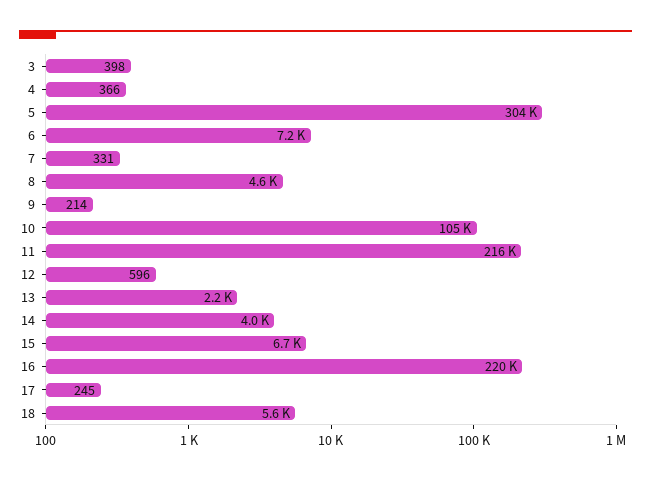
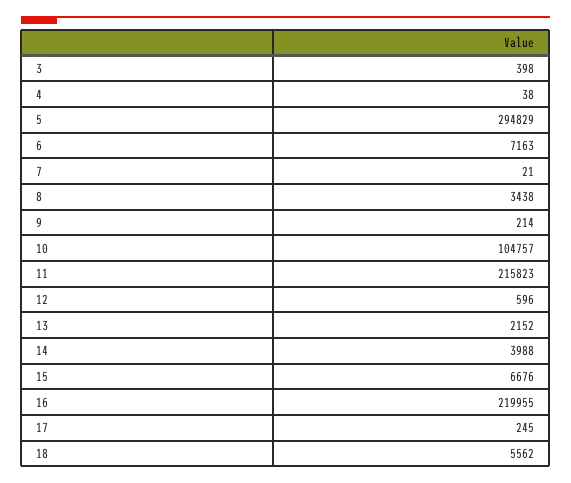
  {
    "3": 398,
-   "4": 366,
+   "4": 38,
-   "5": 304000,
+   "5": 294829,
    "6": 7163,
-   "7": 331,
+   "7": 21,
-   "8": 4600,
+   "8": 3438,
    "9": 214,
    "10": 104757,
    "11": 215823,
    "12": 596,
    "13": 2152,
    "14": 3988,
    "15": 6676,
    "16": 219955,
    "17": 245,
    "18": 5562
  }

